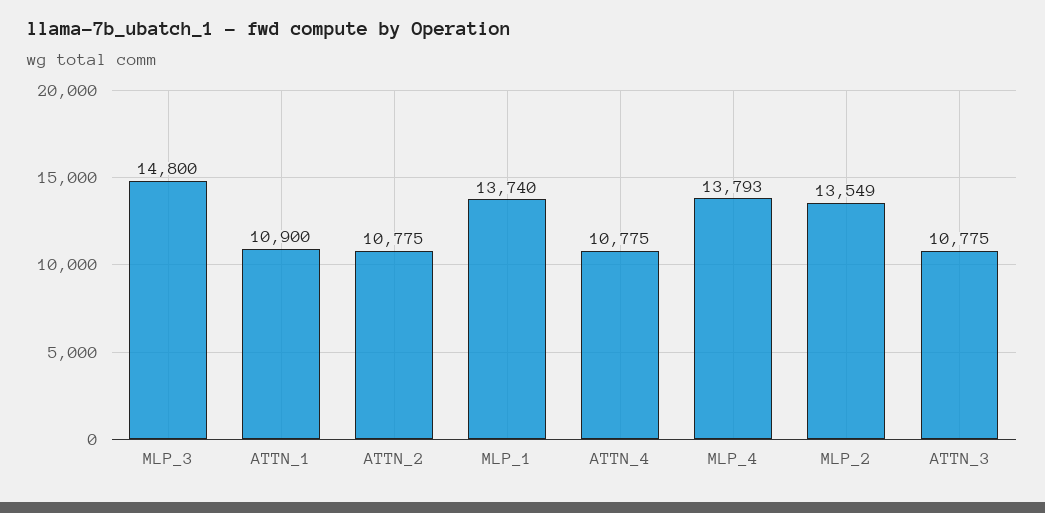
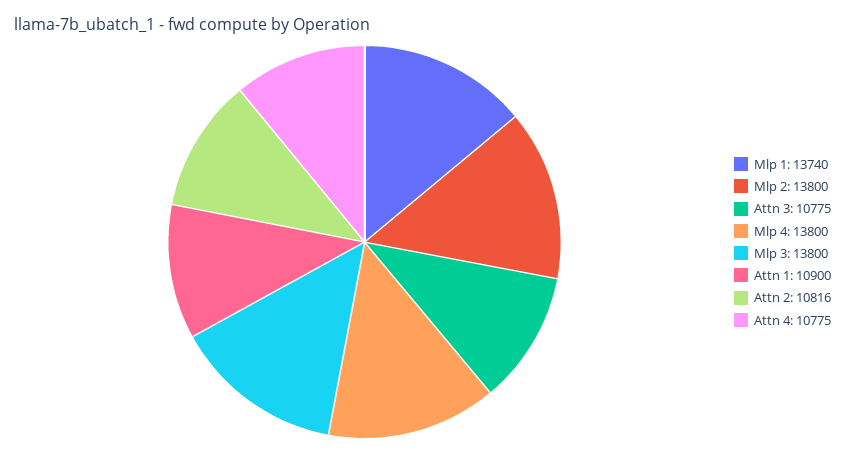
  {
-   "MLP_3": 14800,
+   "MLP_3": 13800,
    "ATTN_1": 10900,
-   "ATTN_2": 10775,
+   "ATTN_2": 10816,
    "MLP_1": 13740,
    "ATTN_4": 10775,
-   "MLP_4": 13793,
+   "MLP_4": 13800,
-   "MLP_2": 13549,
+   "MLP_2": 13800,
    "ATTN_3": 10775
  }

